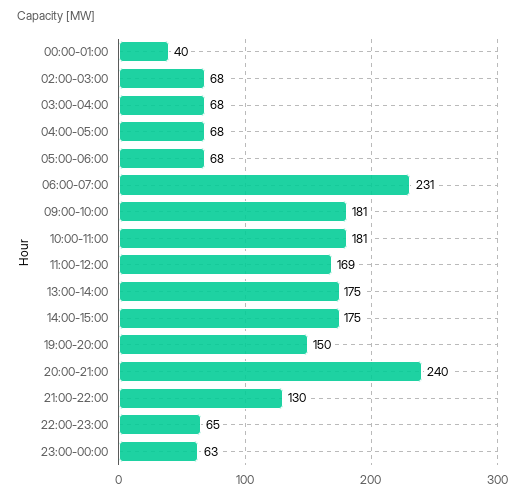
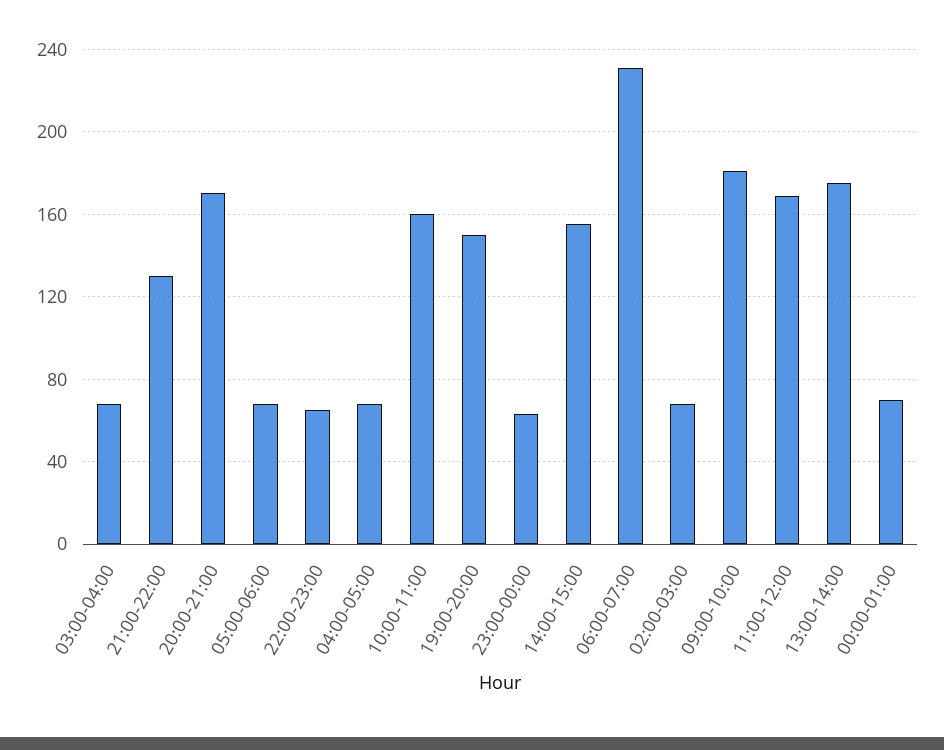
  {
-   "00:00-01:00": 40,
+   "00:00-01:00": 70,
    "02:00-03:00": 68,
    "03:00-04:00": 68,
    "04:00-05:00": 68,
    "05:00-06:00": 68,
    "06:00-07:00": 231,
    "09:00-10:00": 181,
-   "10:00-11:00": 181,
+   "10:00-11:00": 160,
    "11:00-12:00": 169,
    "13:00-14:00": 175,
-   "14:00-15:00": 175,
+   "14:00-15:00": 155,
    "19:00-20:00": 150,
-   "20:00-21:00": 240,
+   "20:00-21:00": 170,
    "21:00-22:00": 130,
    "22:00-23:00": 65,
    "23:00-00:00": 63
  }

